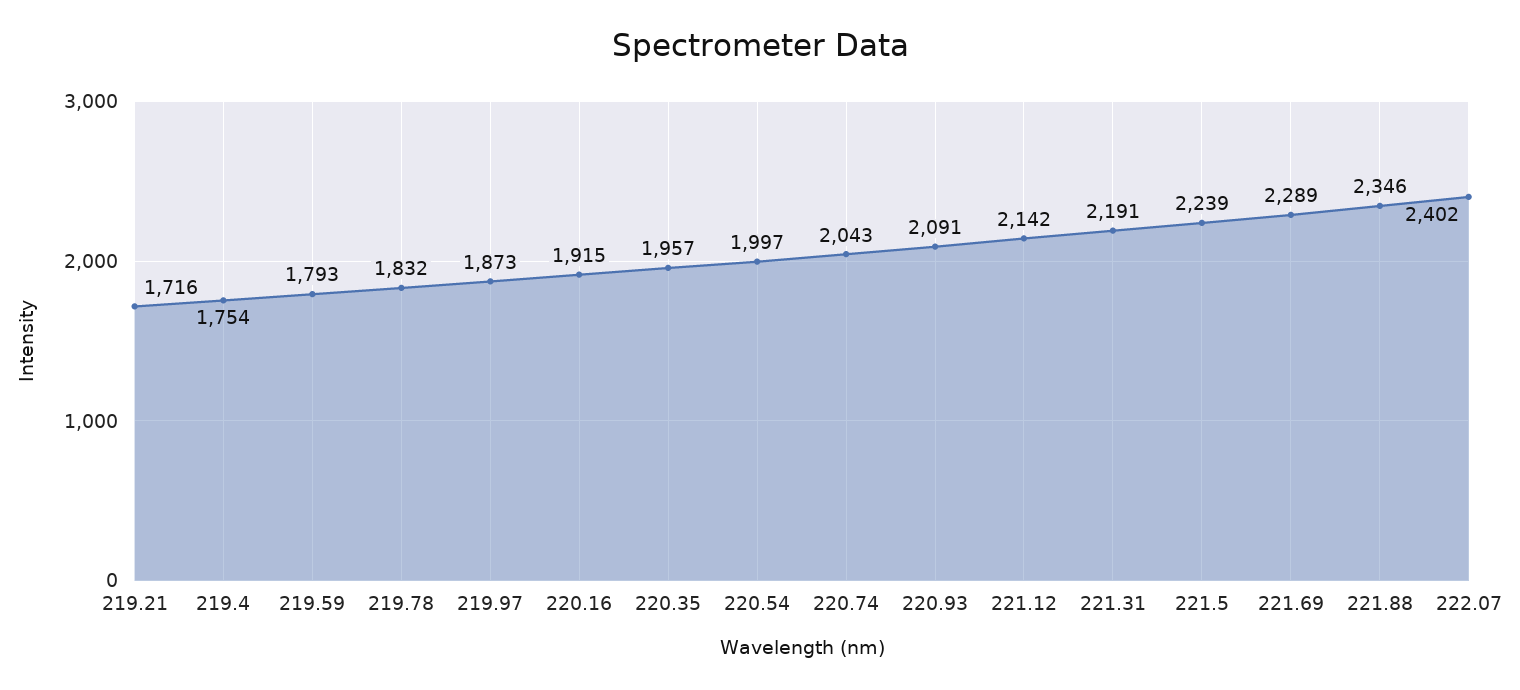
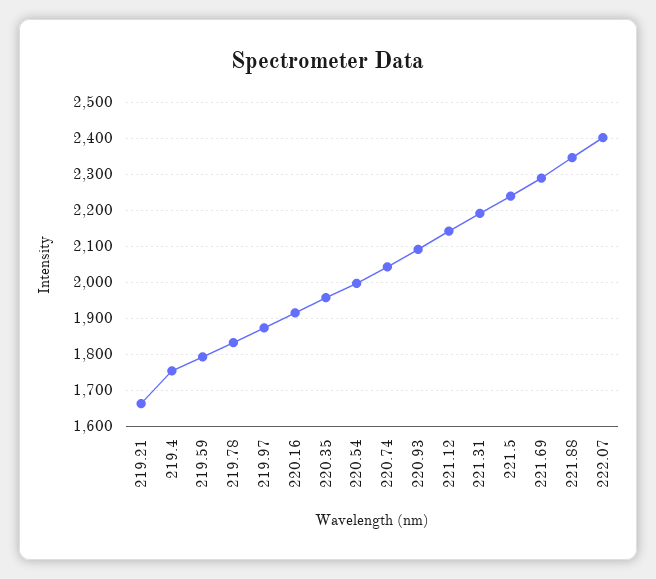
  {
-   "219.21": 1716,
+   "219.21": 1660,
    "219.4": 1754,
    "219.59": 1793,
    "219.78": 1832,
    "219.97": 1873,
    "220.16": 1915,
    "220.35": 1957,
    "220.54": 1997,
    "220.74": 2043,
    "220.93": 2091,
    "221.12": 2142,
    "221.31": 2191,
    "221.5": 2239,
    "221.69": 2289,
    "221.88": 2346,
    "222.07": 2402
  }

